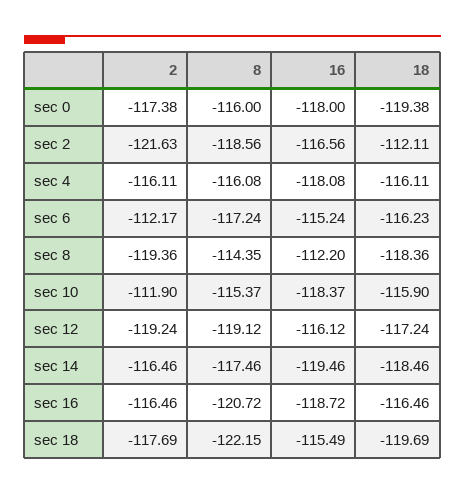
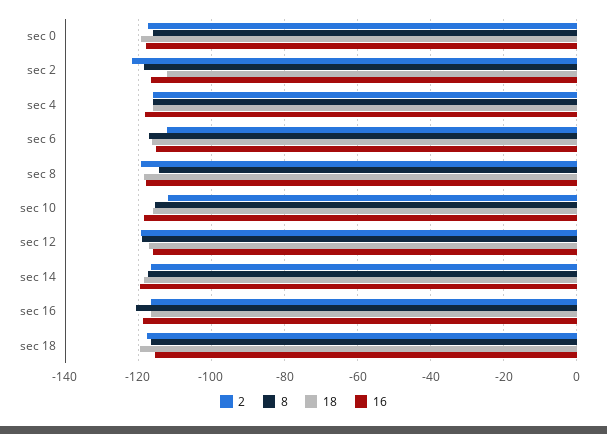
  {
    "2": {
      "sec 0": -117.38,
      "sec 2": -121.63,
      "sec 4": -116.11,
      "sec 6": -112.17,
      "sec 8": -119.36,
      "sec 10": -111.9,
      "sec 12": -119.24,
      "sec 14": -116.46,
      "sec 16": -116.46,
      "sec 18": -117.69
    },
    "8": {
      "sec 0": -116,
      "sec 2": -118.56,
      "sec 4": -116.08,
      "sec 6": -117.24,
      "sec 8": -114.35,
      "sec 10": -115.37,
      "sec 12": -119.12,
      "sec 14": -117.46,
      "sec 16": -120.72,
-     "sec 18": -122.15
+     "sec 18": -116
    },
    "16": {
      "sec 0": -118,
      "sec 2": -116.56,
      "sec 4": -118.08,
      "sec 6": -115.24,
-     "sec 8": -112.2,
+     "sec 8": -118,
      "sec 10": -118.37,
      "sec 12": -116.12,
      "sec 14": -119.46,
      "sec 16": -118.72,
      "sec 18": -115.49
    },
    "18": {
      "sec 0": -119.38,
      "sec 2": -112.11,
      "sec 4": -116.11,
      "sec 6": -116.23,
      "sec 8": -118.36,
      "sec 10": -115.9,
      "sec 12": -117.24,
      "sec 14": -118.46,
      "sec 16": -116.46,
      "sec 18": -119.69
    }
  }

